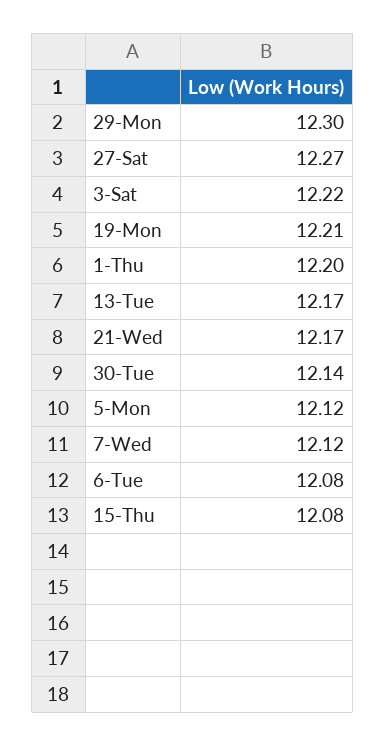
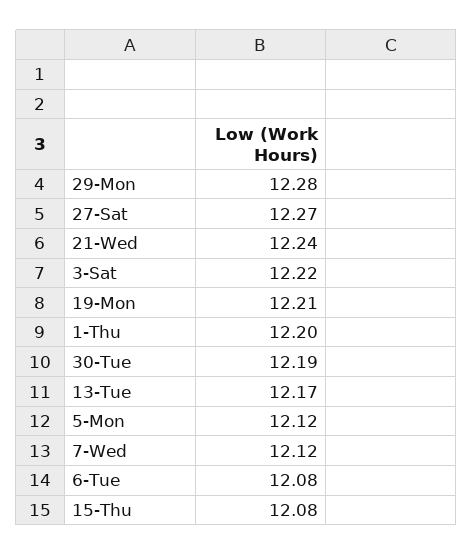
  {
-   "29-Mon": 12.3,
+   "29-Mon": 12.28,
    "27-Sat": 12.27,
    "3-Sat": 12.22,
    "19-Mon": 12.21,
    "1-Thu": 12.2,
    "13-Tue": 12.17,
-   "21-Wed": 12.17,
+   "21-Wed": 12.24,
-   "30-Tue": 12.14,
+   "30-Tue": 12.19,
    "5-Mon": 12.12,
    "7-Wed": 12.12,
    "6-Tue": 12.08,
    "15-Thu": 12.08
  }

